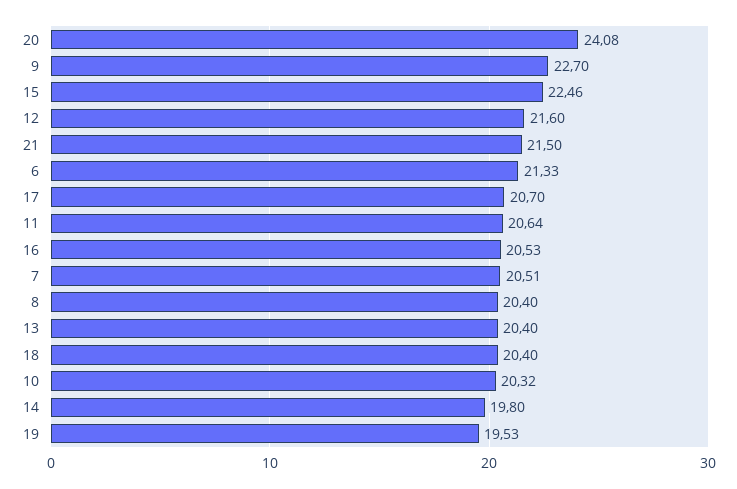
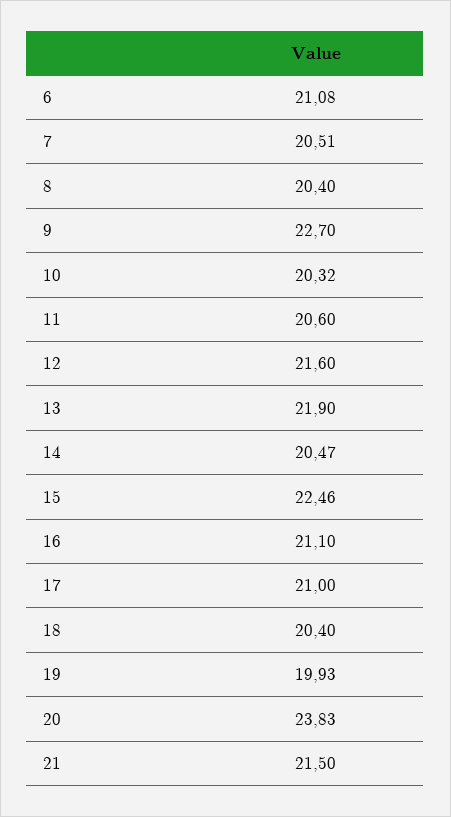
  {
-   "20": 24.08,
+   "20": 23.83,
    "9": 22.7,
    "15": 22.46,
    "12": 21.6,
    "21": 21.5,
-   "6": 21.33,
+   "6": 21.08,
-   "17": 20.7,
+   "17": 21,
-   "11": 20.64,
+   "11": 20.6,
-   "16": 20.53,
+   "16": 21.1,
    "7": 20.51,
    "8": 20.4,
-   "13": 20.4,
+   "13": 21.9,
    "18": 20.4,
    "10": 20.32,
-   "14": 19.8,
+   "14": 20.47,
-   "19": 19.53
+   "19": 19.93
  }

